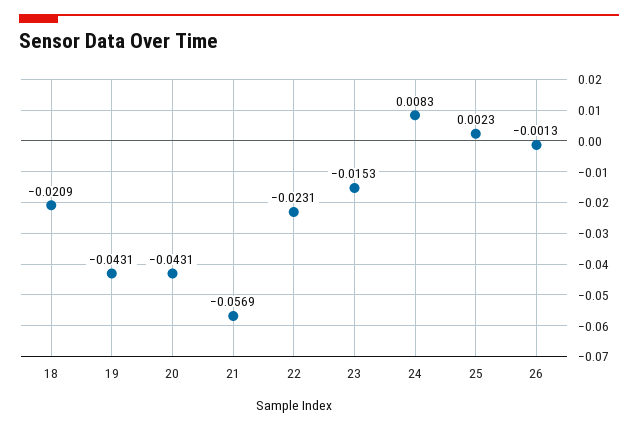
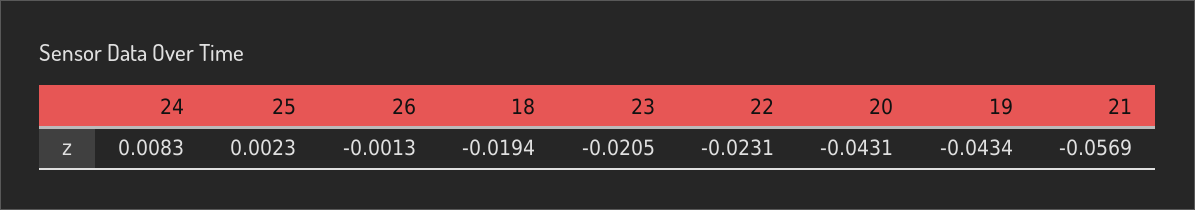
  {
-   "18": -0.0209,
+   "18": -0.0194,
-   "19": -0.0431,
+   "19": -0.0434,
    "20": -0.0431,
    "21": -0.0569,
    "22": -0.0231,
-   "23": -0.0153,
+   "23": -0.0205,
    "24": 0.0083,
    "25": 0.0023,
    "26": -0.0013
  }

